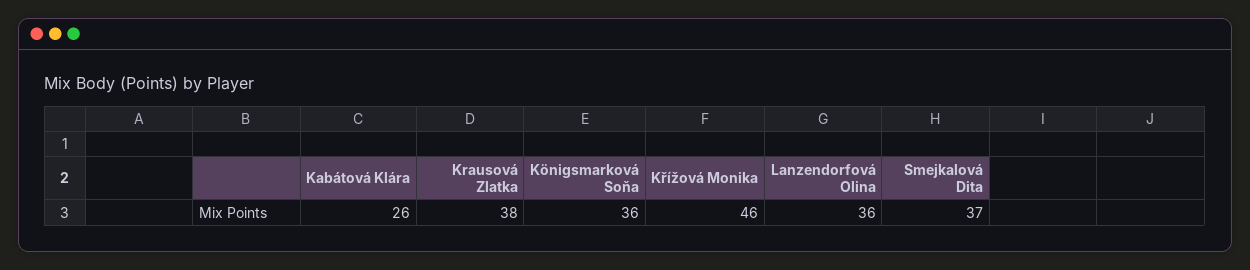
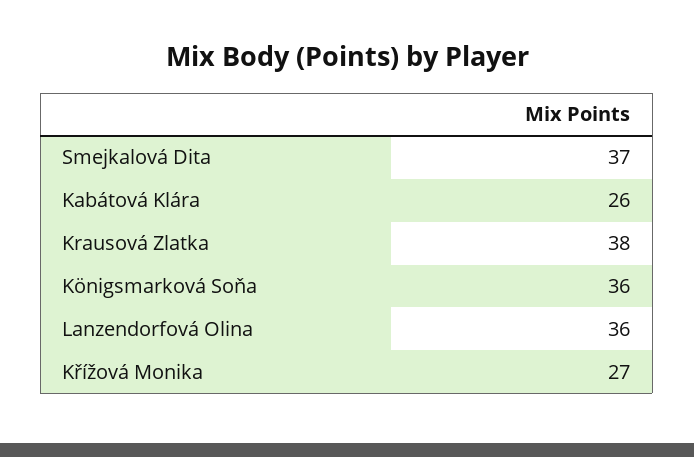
  {
    "Kabátová Klára": 26,
    "Krausová Zlatka": 38,
    "Königsmarková Soňa": 36,
-   "Křížová Monika": 46,
+   "Křížová Monika": 27,
    "Lanzendorfová Olina": 36,
    "Smejkalová Dita": 37
  }

